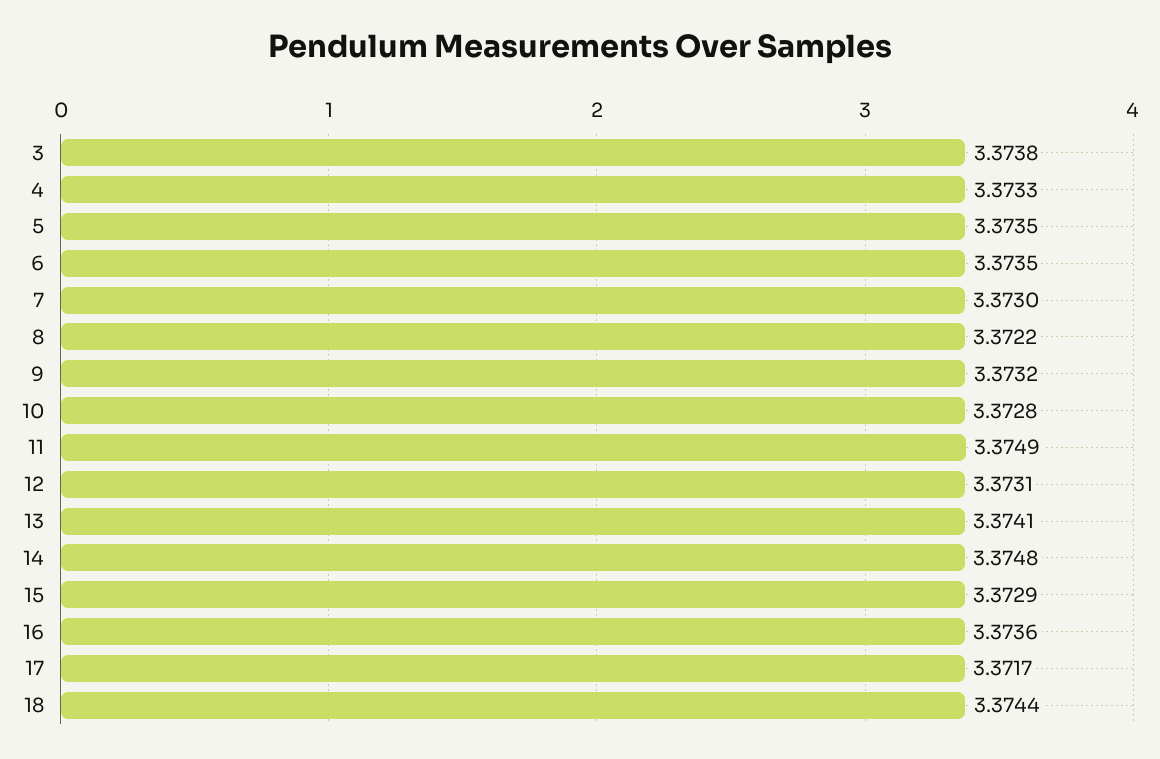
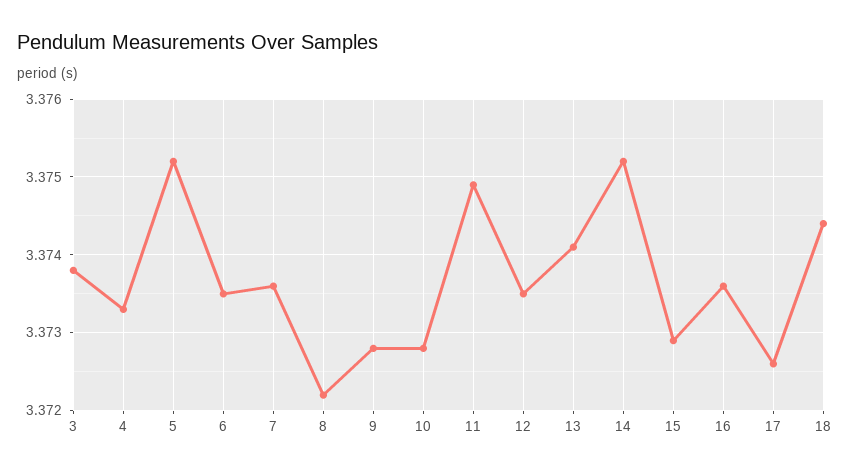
  {
    "3": 3.3738,
    "4": 3.3733,
-   "5": 3.3735,
+   "5": 3.3752,
    "6": 3.3735,
-   "7": 3.373,
+   "7": 3.3736,
    "8": 3.3722,
-   "9": 3.3732,
+   "9": 3.3728,
    "10": 3.3728,
    "11": 3.3749,
-   "12": 3.3731,
+   "12": 3.3735,
    "13": 3.3741,
-   "14": 3.3748,
+   "14": 3.3752,
    "15": 3.3729,
    "16": 3.3736,
-   "17": 3.3717,
+   "17": 3.3726,
    "18": 3.3744
  }

